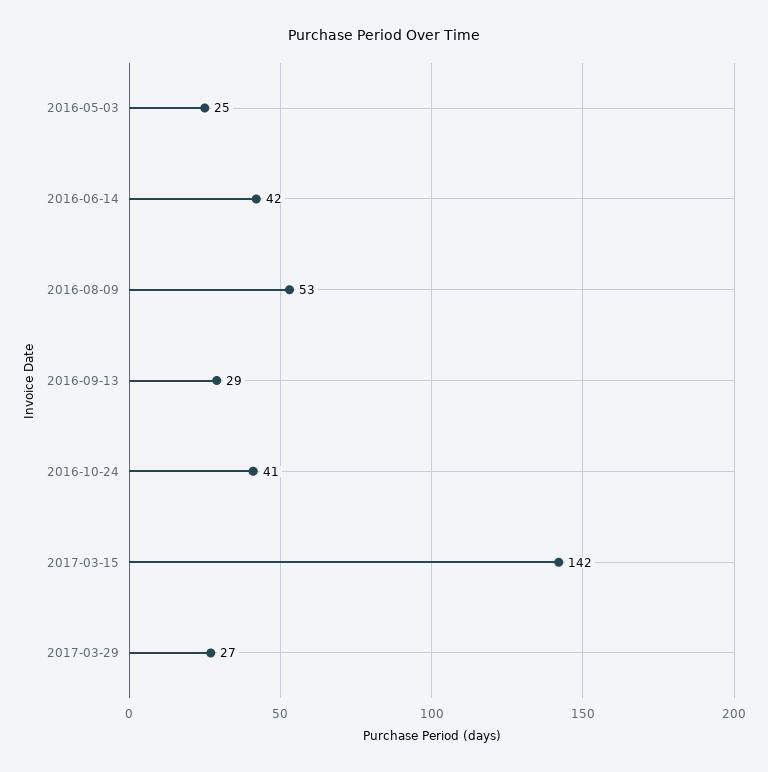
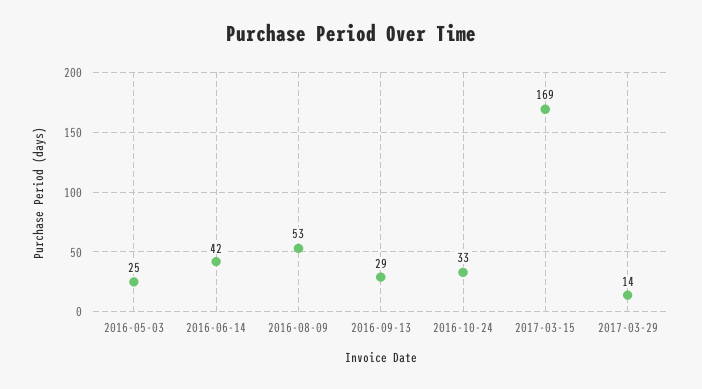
  {
    "2016-05-03": 25,
    "2016-06-14": 42,
    "2016-08-09": 53,
    "2016-09-13": 29,
-   "2016-10-24": 41,
+   "2016-10-24": 33,
-   "2017-03-15": 142,
+   "2017-03-15": 169,
-   "2017-03-29": 27
+   "2017-03-29": 14
  }

